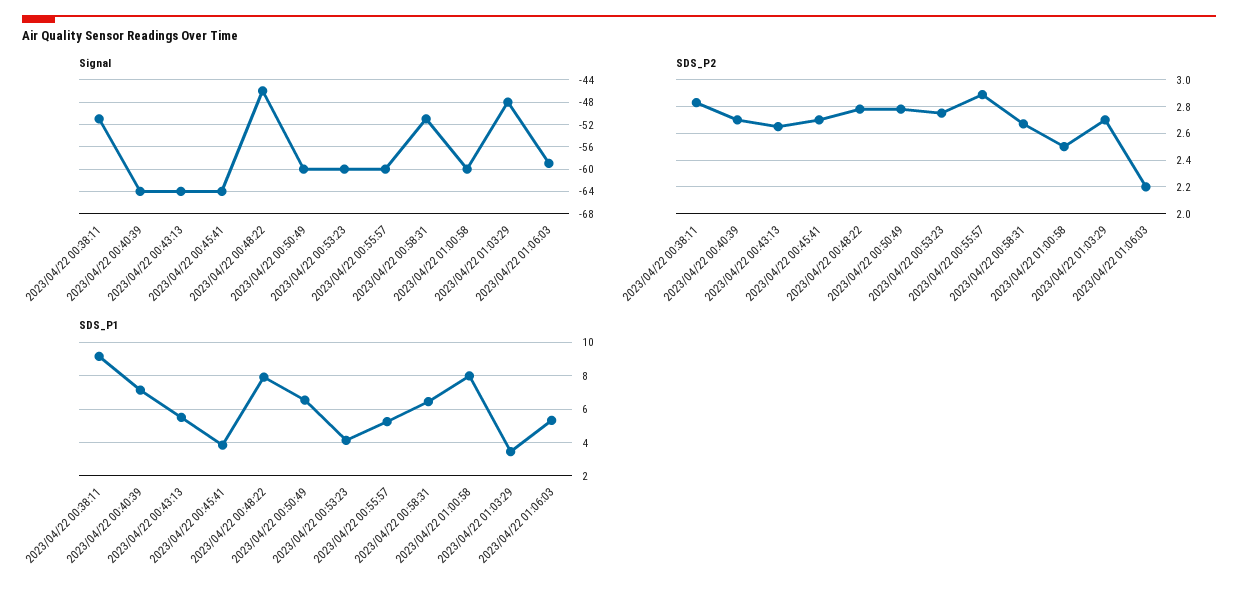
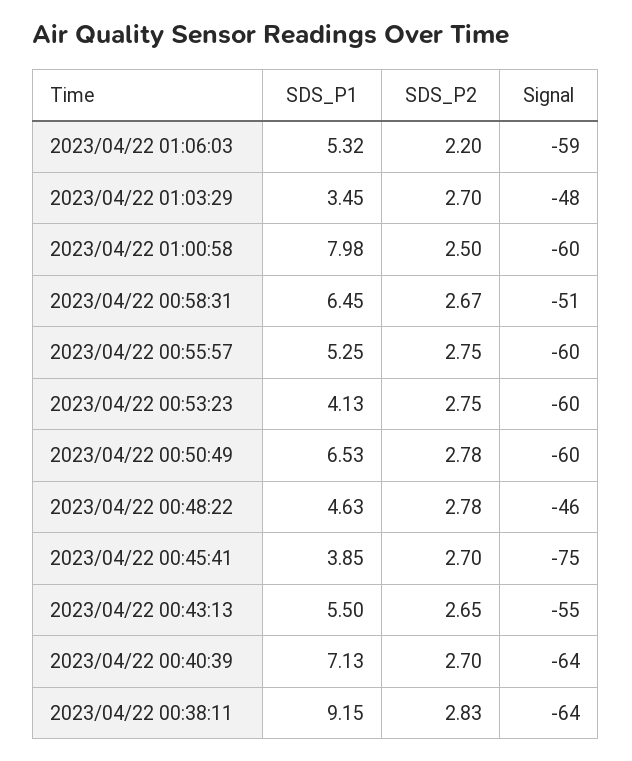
  {
    "Signal": {
-     "2023/04/22 00:38:11": -52,
+     "2023/04/22 00:38:11": -64,
      "2023/04/22 00:40:39": -64,
-     "2023/04/22 00:43:13": -64,
+     "2023/04/22 00:43:13": -55,
-     "2023/04/22 00:45:41": -64,
+     "2023/04/22 00:45:41": -75,
      "2023/04/22 00:48:22": -46,
      "2023/04/22 00:50:49": -60,
      "2023/04/22 00:53:23": -60,
      "2023/04/22 00:55:57": -60,
      "2023/04/22 00:58:31": -51,
      "2023/04/22 01:00:58": -60,
      "2023/04/22 01:03:29": -48,
      "2023/04/22 01:06:03": -59
    },
    "SDS_P2": {
      "2023/04/22 00:38:11": 2.83,
      "2023/04/22 00:40:39": 2.7,
      "2023/04/22 00:43:13": 2.65,
      "2023/04/22 00:45:41": 2.7,
      "2023/04/22 00:48:22": 2.78,
      "2023/04/22 00:50:49": 2.78,
      "2023/04/22 00:53:23": 2.75,
-     "2023/04/22 00:55:57": 2.9,
+     "2023/04/22 00:55:57": 2.75,
      "2023/04/22 00:58:31": 2.67,
      "2023/04/22 01:00:58": 2.5,
      "2023/04/22 01:03:29": 2.7,
      "2023/04/22 01:06:03": 2.2
    },
    "SDS_P1": {
      "2023/04/22 00:38:11": 9.15,
      "2023/04/22 00:40:39": 7.13,
      "2023/04/22 00:43:13": 5.5,
      "2023/04/22 00:45:41": 3.85,
-     "2023/04/22 00:48:22": 8,
+     "2023/04/22 00:48:22": 4.63,
      "2023/04/22 00:50:49": 6.53,
      "2023/04/22 00:53:23": 4.13,
      "2023/04/22 00:55:57": 5.25,
      "2023/04/22 00:58:31": 6.45,
      "2023/04/22 01:00:58": 7.98,
      "2023/04/22 01:03:29": 3.45,
      "2023/04/22 01:06:03": 5.32
    }
  }

